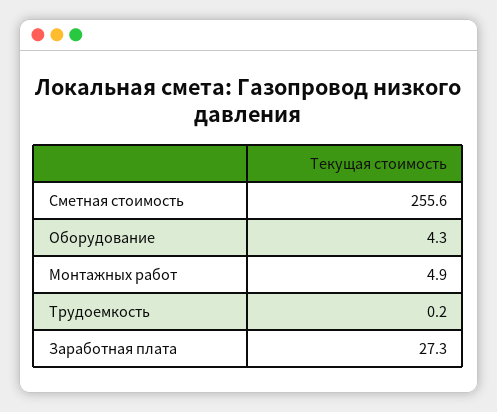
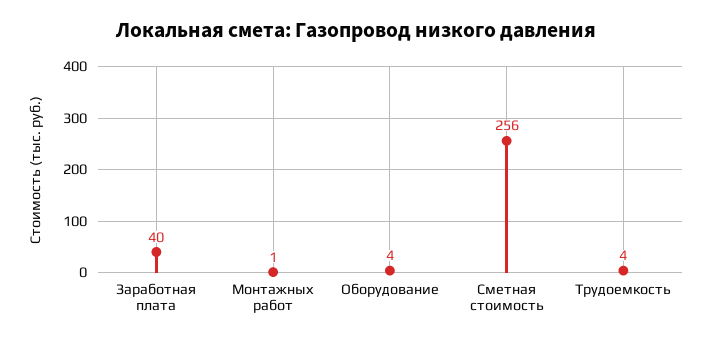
  {
    "Сметная стоимость": 255.6,
    "Оборудование": 4.3,
-   "Монтажных работ": 4.9,
+   "Монтажных работ": 1,
-   "Трудоемкость": 0.2,
+   "Трудоемкость": 4,
-   "Заработная плата": 27.3
+   "Заработная плата": 40
  }

